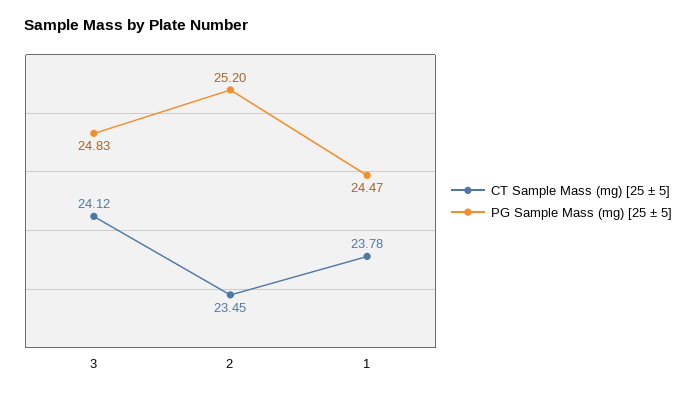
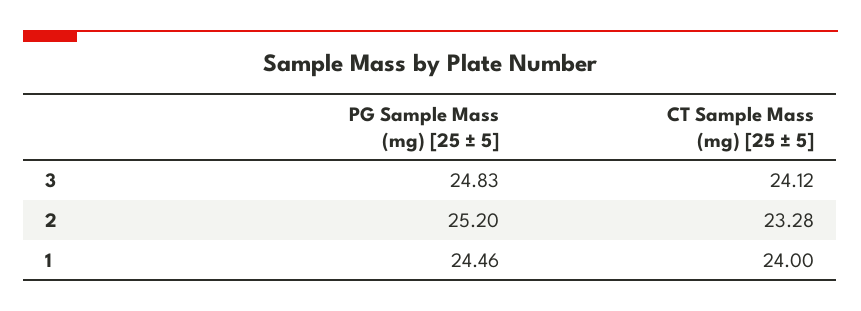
  {
    "CT Sample Mass (mg) [25 ± 5]": {
      "3": 24.12,
-     "2": 23.45,
+     "2": 23.28,
-     "1": 23.78
+     "1": 24
    },
    "PG Sample Mass (mg) [25 ± 5]": {
      "3": 24.83,
      "2": 25.2,
-     "1": 24.47
+     "1": 24.46
    }
  }

